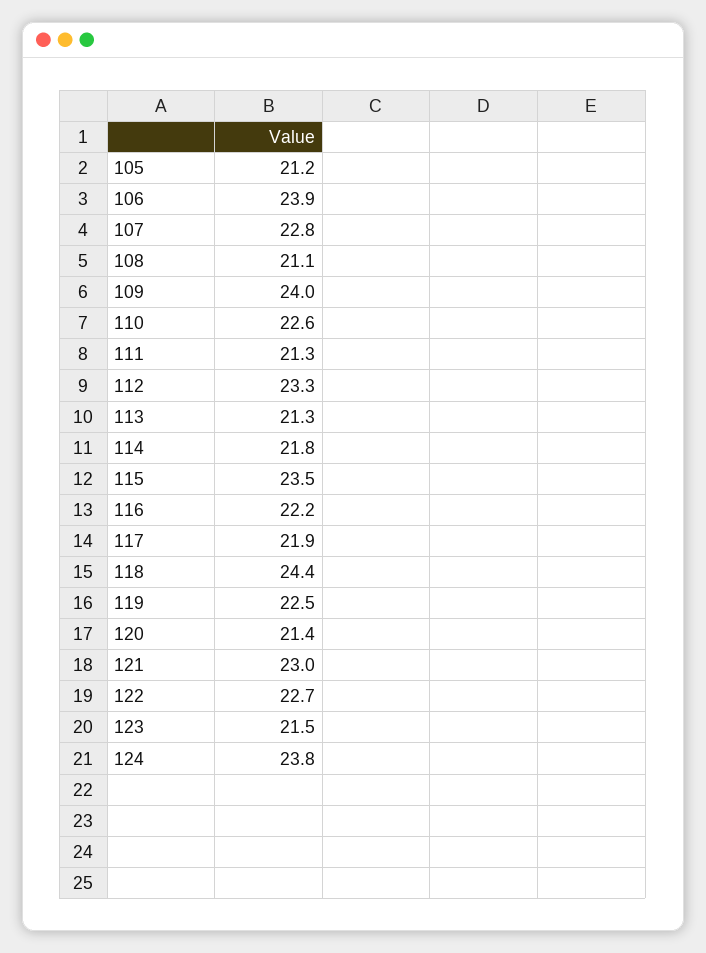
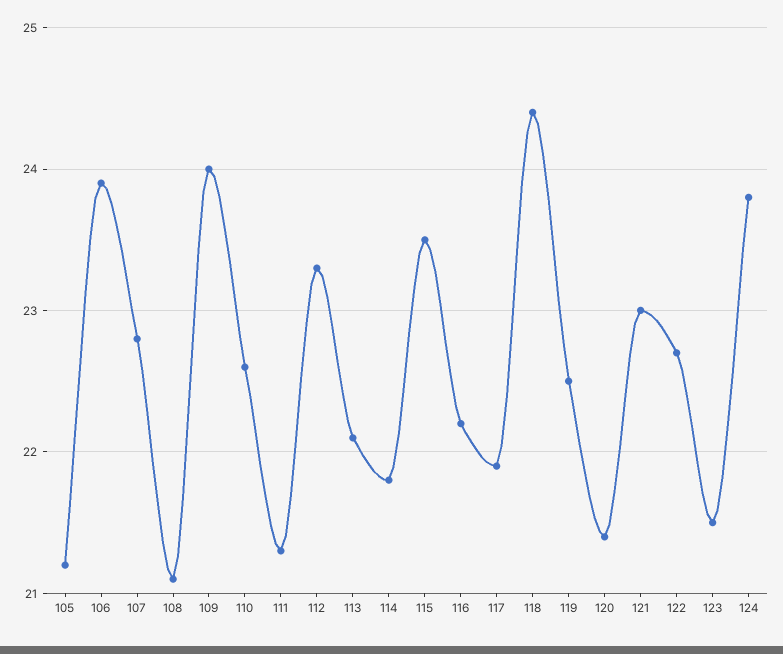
  {
    "105": 21.2,
    "106": 23.9,
    "107": 22.8,
    "108": 21.1,
    "109": 24,
    "110": 22.6,
    "111": 21.3,
    "112": 23.3,
-   "113": 21.3,
+   "113": 22.1,
    "114": 21.8,
    "115": 23.5,
    "116": 22.2,
    "117": 21.9,
    "118": 24.4,
    "119": 22.5,
    "120": 21.4,
    "121": 23,
    "122": 22.7,
    "123": 21.5,
    "124": 23.8
  }

